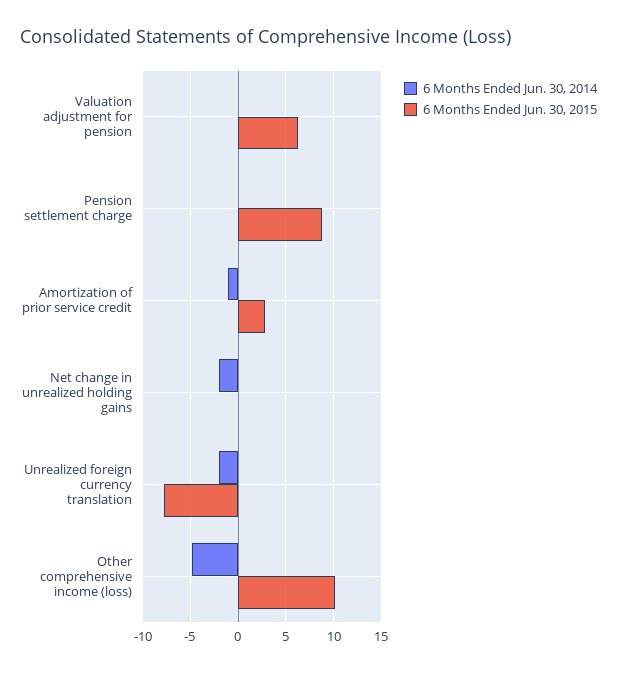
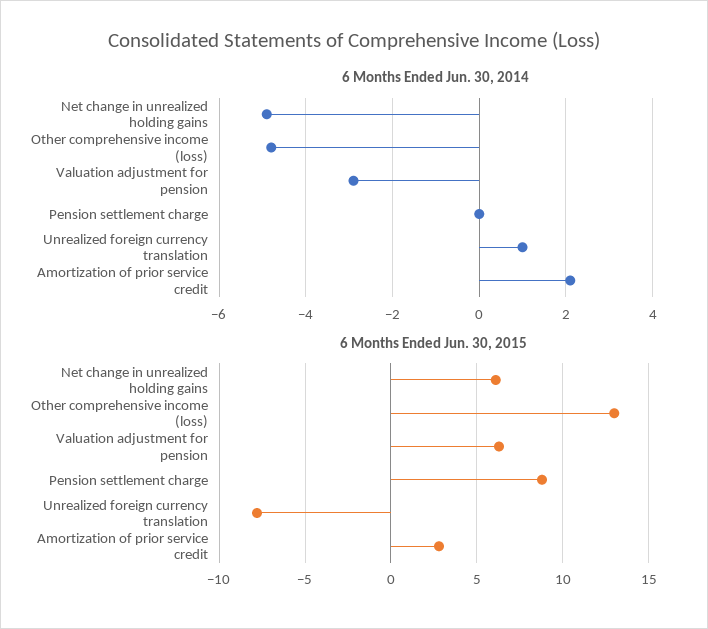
  {
    "6 Months Ended Jun. 30, 2014": {
-     "Valuation adjustment for pension": 0,
+     "Valuation adjustment for pension": -3,
      "Pension settlement charge": 0,
-     "Amortization of prior service credit": -1,
+     "Amortization of prior service credit": 2,
-     "Net change in unrealized holding gains": -2,
+     "Net change in unrealized holding gains": -5,
-     "Unrealized foreign currency translation": -2,
+     "Unrealized foreign currency translation": 1,
      "Other comprehensive income (loss)": -5
    },
    "6 Months Ended Jun. 30, 2015": {
      "Valuation adjustment for pension": 6.5,
      "Pension settlement charge": 9,
      "Amortization of prior service credit": 3,
-     "Net change in unrealized holding gains": 0,
+     "Net change in unrealized holding gains": 6,
      "Unrealized foreign currency translation": -8,
-     "Other comprehensive income (loss)": 10
+     "Other comprehensive income (loss)": 13
    }
  }

